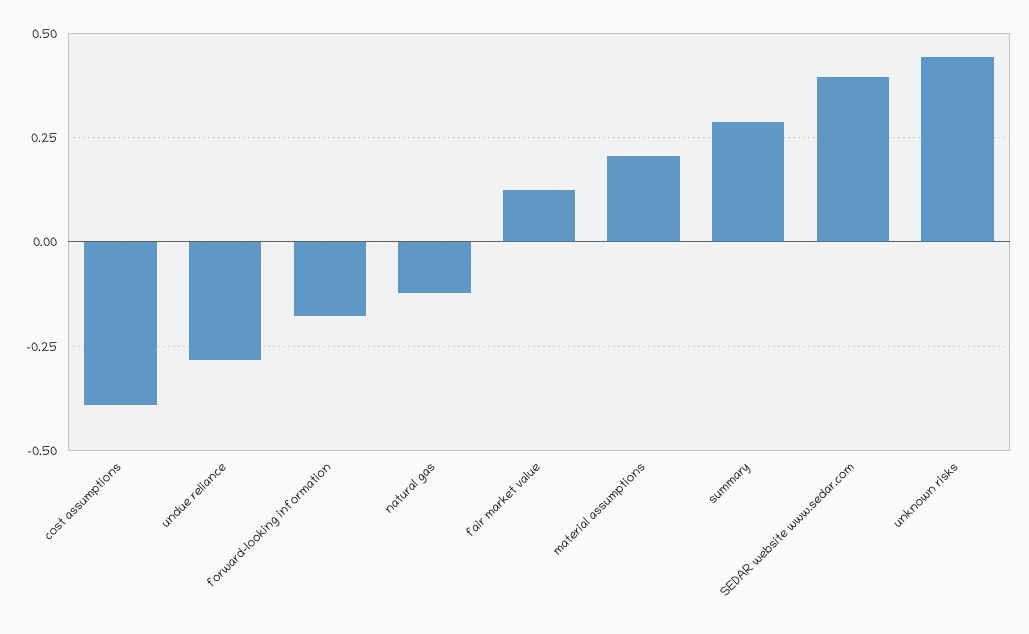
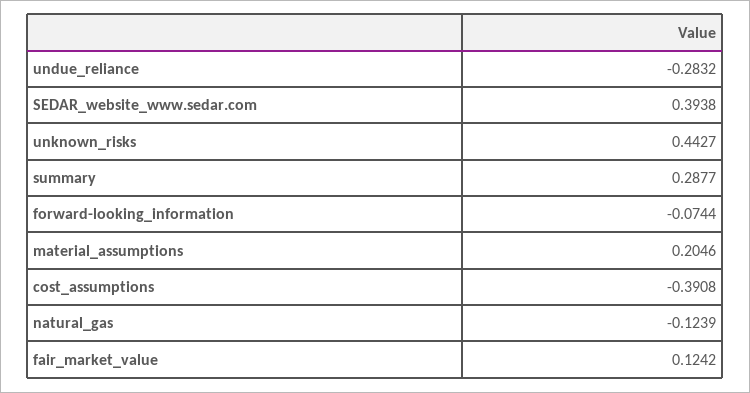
  {
    "cost assumptions": -0.3908,
    "undue reliance": -0.2832,
-   "forward-looking information": -0.175,
+   "forward-looking information": -0.0744,
    "natural gas": -0.1239,
    "fair market value": 0.1242,
    "material assumptions": 0.2046,
    "summary": 0.2877,
    "SEDAR website www.sedar.com": 0.3938,
    "unknown risks": 0.4427
  }

